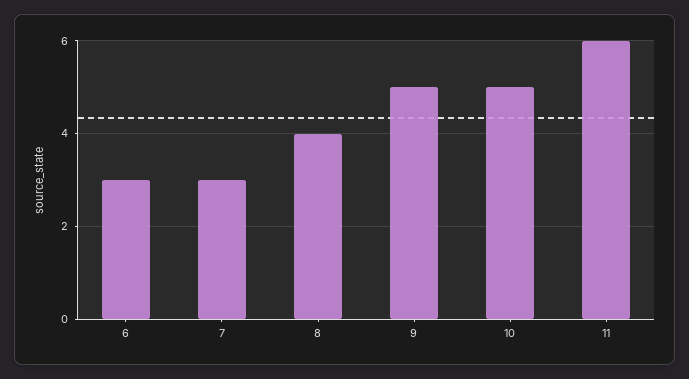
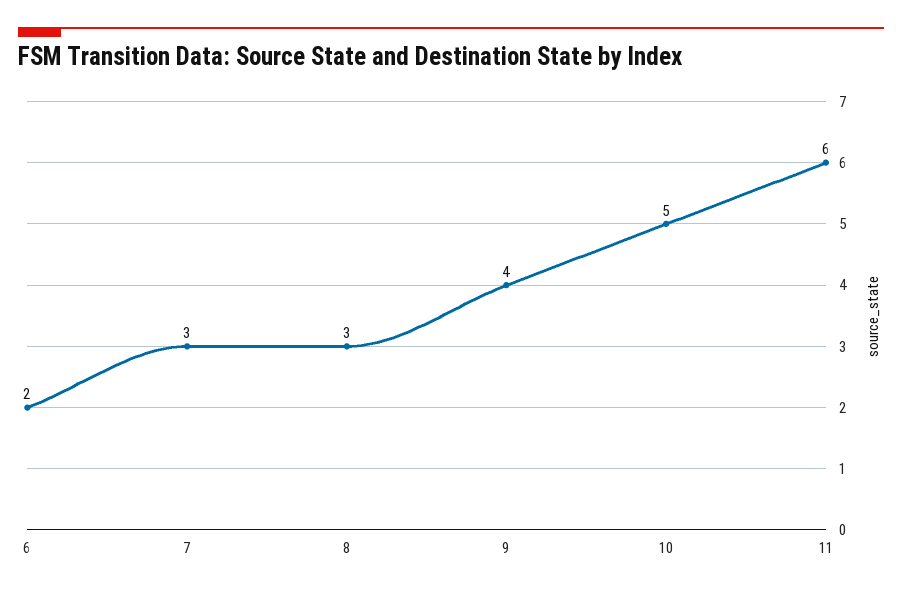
  {
-   "6": 3,
+   "6": 2,
    "7": 3,
-   "8": 4,
+   "8": 3,
-   "9": 5,
+   "9": 4,
    "10": 5,
    "11": 6
  }

